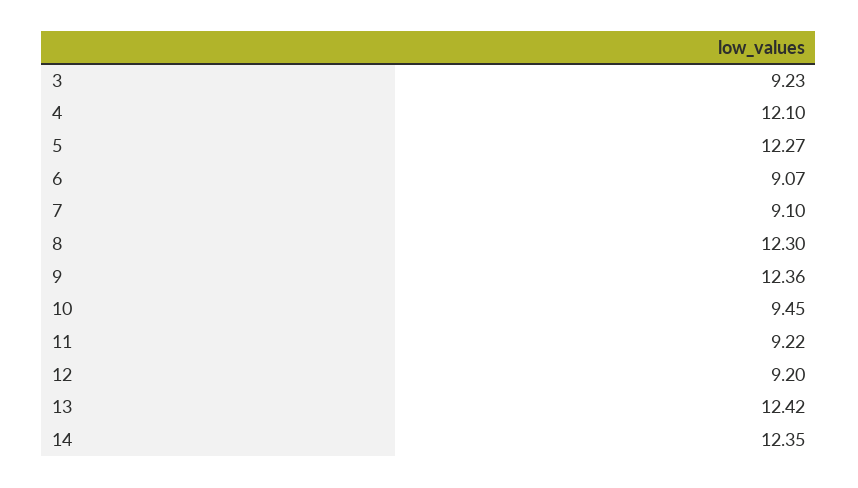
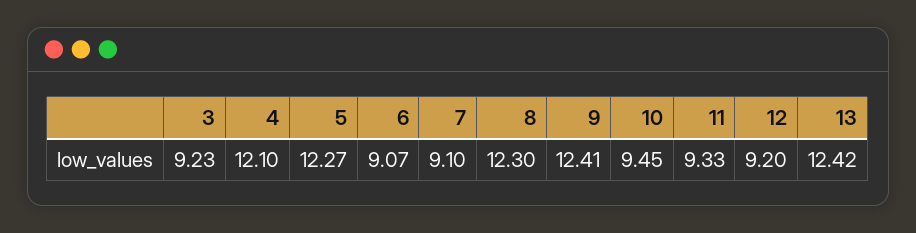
  {
    "3": 9.23,
    "4": 12.1,
    "5": 12.27,
    "6": 9.07,
    "7": 9.1,
    "8": 12.3,
-   "9": 12.36,
+   "9": 12.41,
    "10": 9.45,
-   "11": 9.22,
+   "11": 9.33,
    "12": 9.2,
-   "13": 12.42,
+   "13": 12.42
-   "14": 12.35
  }

